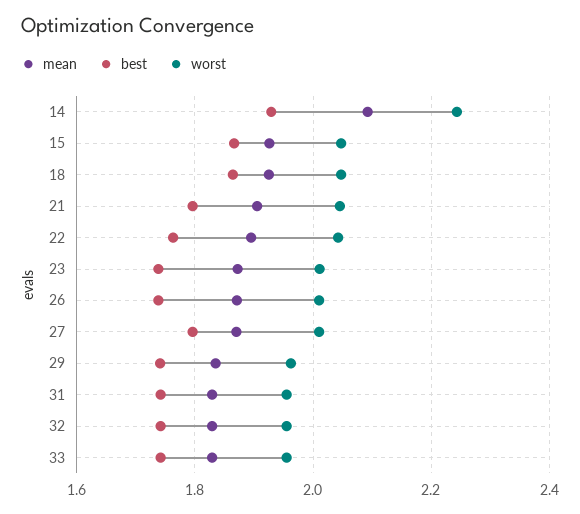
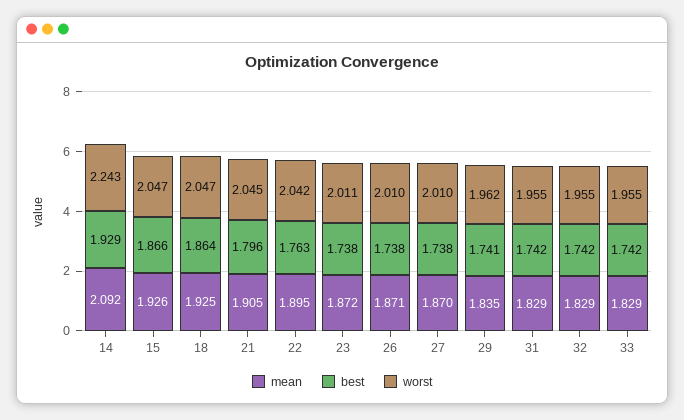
  {
    "mean": {
      "14": 2.092,
      "15": 1.926,
      "18": 1.925,
      "21": 1.905,
      "22": 1.895,
      "23": 1.872,
      "26": 1.871,
      "27": 1.87,
      "29": 1.835,
      "31": 1.829,
      "32": 1.829,
      "33": 1.829
    },
    "best": {
      "14": 1.929,
      "15": 1.866,
      "18": 1.864,
      "21": 1.796,
      "22": 1.763,
      "23": 1.738,
      "26": 1.738,
-     "27": 1.8,
+     "27": 1.738,
      "29": 1.741,
      "31": 1.742,
      "32": 1.742,
      "33": 1.742
    },
    "worst": {
      "14": 2.243,
      "15": 2.047,
      "18": 2.047,
      "21": 2.045,
      "22": 2.042,
      "23": 2.011,
      "26": 2.01,
      "27": 2.01,
      "29": 1.962,
      "31": 1.955,
      "32": 1.955,
      "33": 1.955
    }
  }

